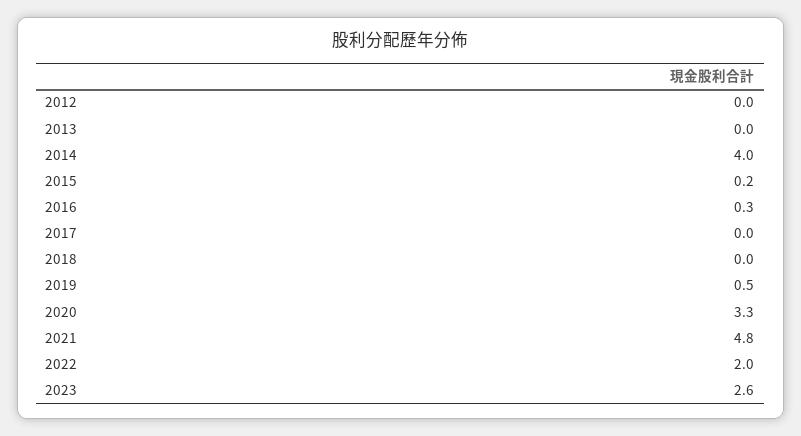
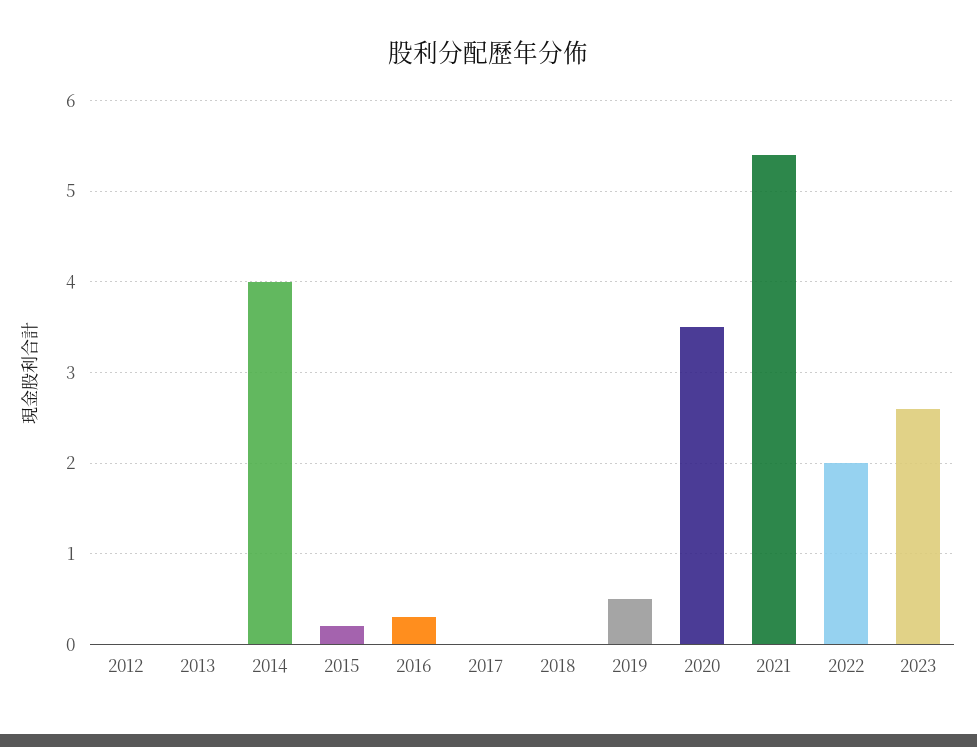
  {
    "2012": 0,
    "2013": 0,
    "2014": 4,
    "2015": 0.2,
    "2016": 0.3,
    "2017": 0,
    "2018": 0,
    "2019": 0.5,
-   "2020": 3.3,
+   "2020": 3.5,
-   "2021": 4.8,
+   "2021": 5.4,
    "2022": 2,
    "2023": 2.6
  }

